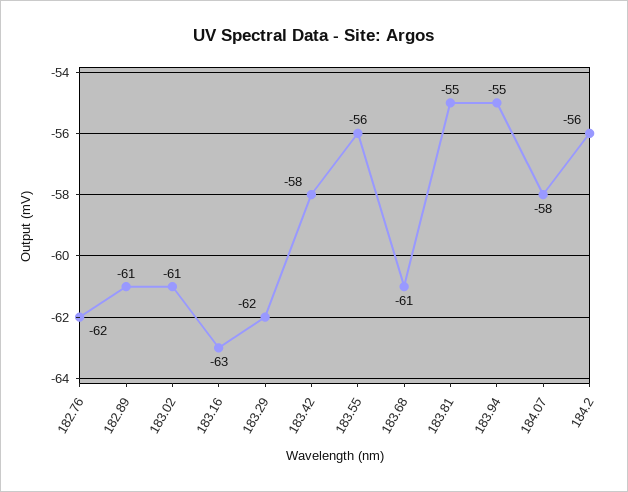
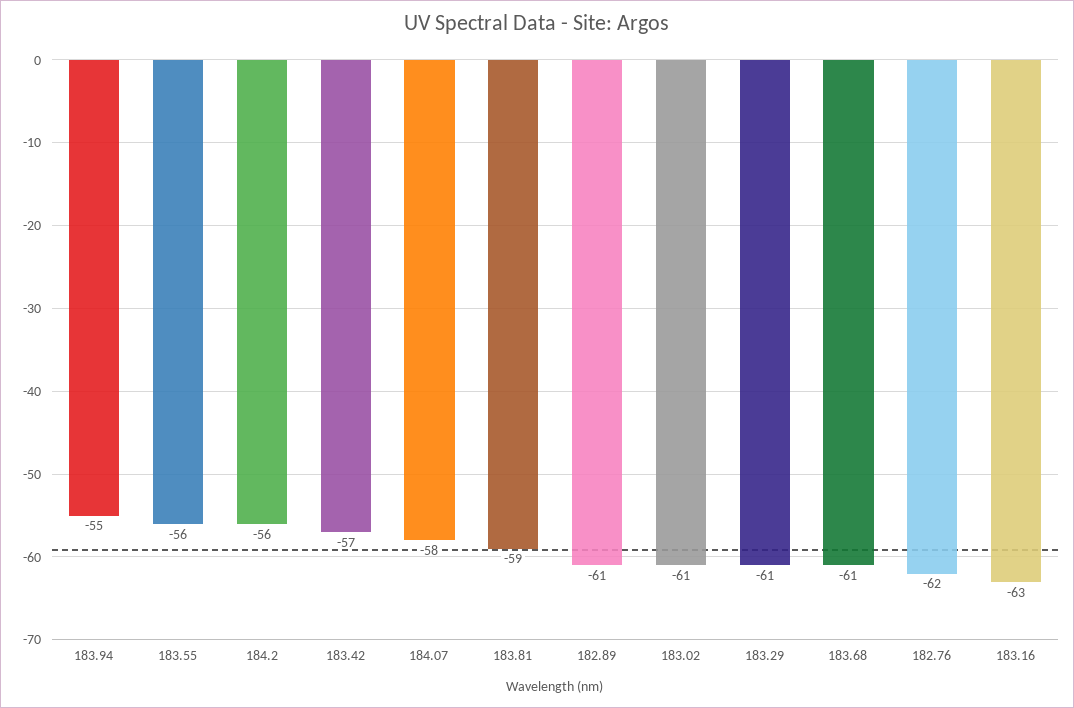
  {
    "182.76": -62,
    "182.89": -61,
    "183.02": -61,
    "183.16": -63,
-   "183.29": -62,
+   "183.29": -61,
-   "183.42": -58,
+   "183.42": -57,
    "183.55": -56,
    "183.68": -61,
-   "183.81": -55,
+   "183.81": -59,
    "183.94": -55,
    "184.07": -58,
    "184.2": -56
  }

